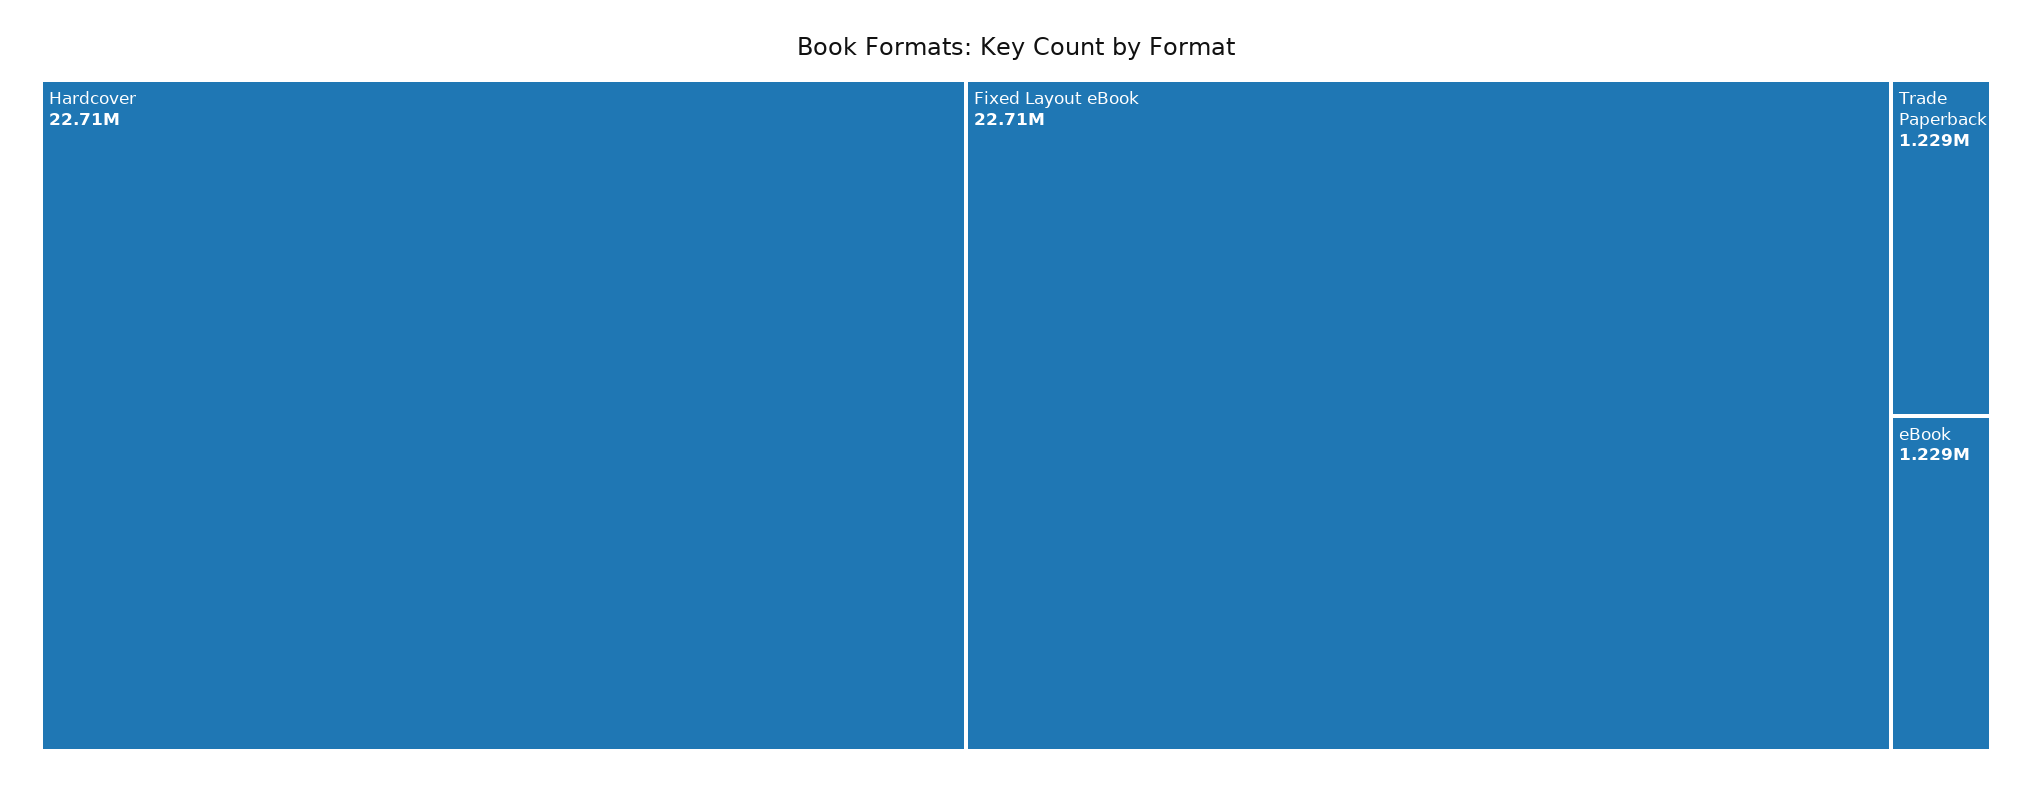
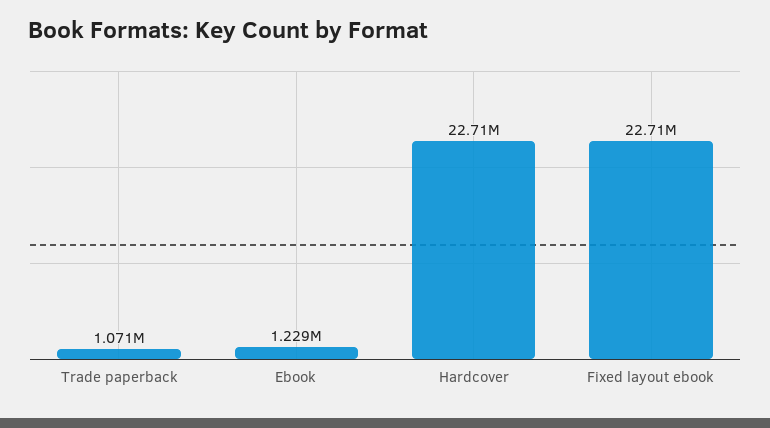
  {
    "Hardcover": 22710000,
    "Fixed Layout eBook": 22710000,
-   "Trade Paperback": 1229000,
+   "Trade Paperback": 1071000,
    "eBook": 1229000
  }

